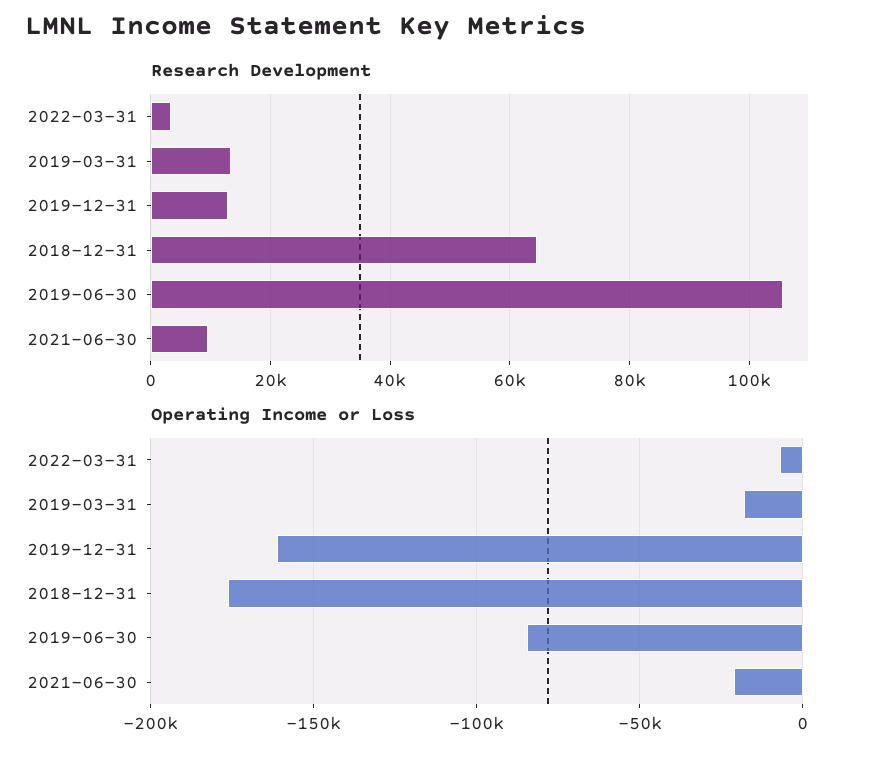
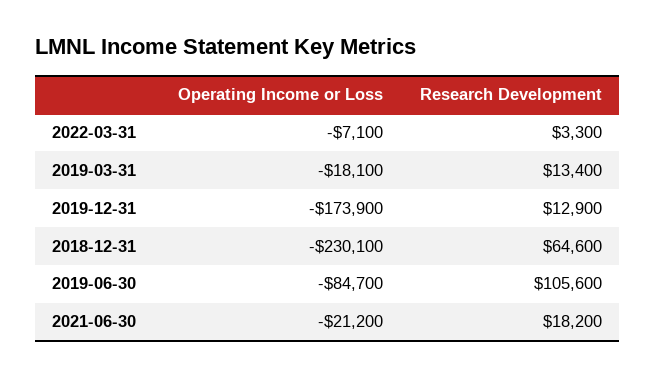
  {
    "Research Development": {
      "2022-03-31": 3300,
      "2019-03-31": 13400,
      "2019-12-31": 12900,
      "2018-12-31": 64600,
      "2019-06-30": 105600,
-     "2021-06-30": 10000
+     "2021-06-30": 18200
    },
    "Operating Income or Loss": {
      "2022-03-31": -7100,
      "2019-03-31": -18100,
-     "2019-12-31": -160000,
+     "2019-12-31": -173900,
-     "2018-12-31": -175000,
+     "2018-12-31": -230100,
      "2019-06-30": -84700,
      "2021-06-30": -21200
    }
  }

